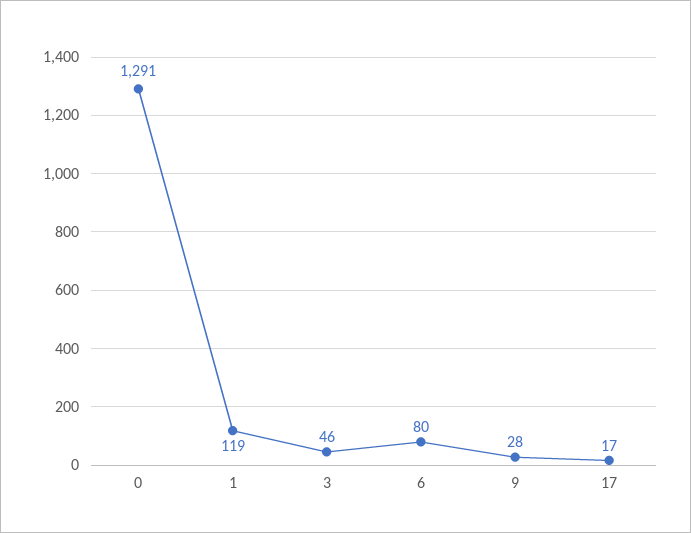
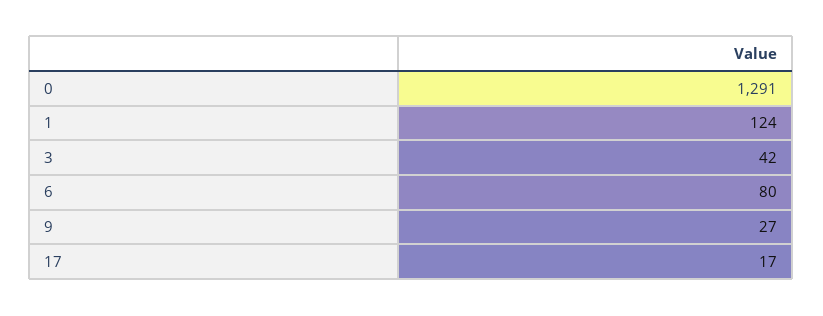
  {
    "0": 1291,
-   "1": 119,
+   "1": 124,
-   "3": 46,
+   "3": 42,
    "6": 80,
-   "9": 28,
+   "9": 27,
    "17": 17
  }

